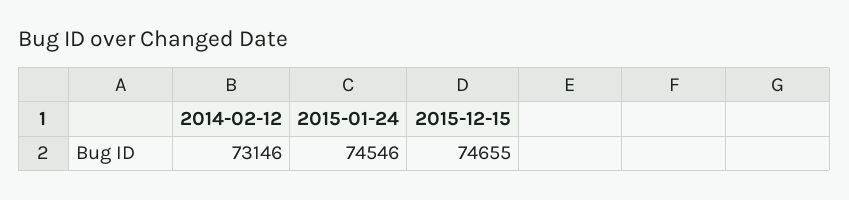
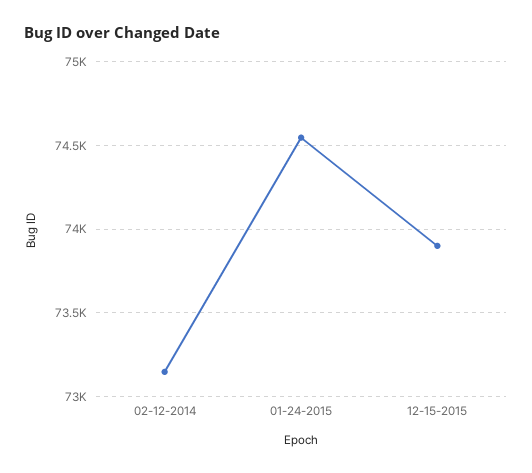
  {
    "2014-02-12": 73146,
    "2015-01-24": 74546,
-   "2015-12-15": 74655
+   "2015-12-15": 73900
  }

